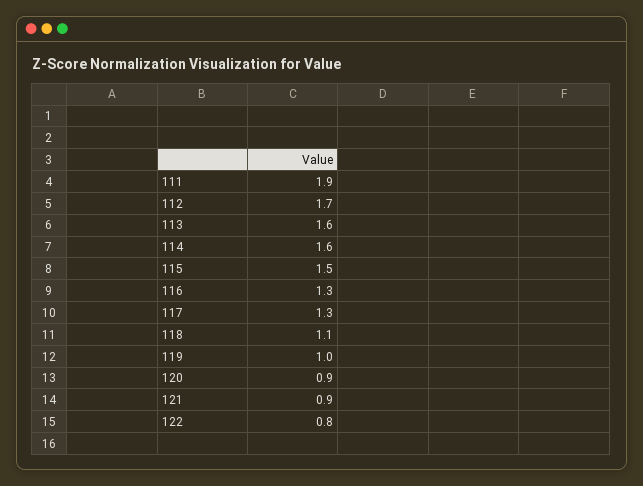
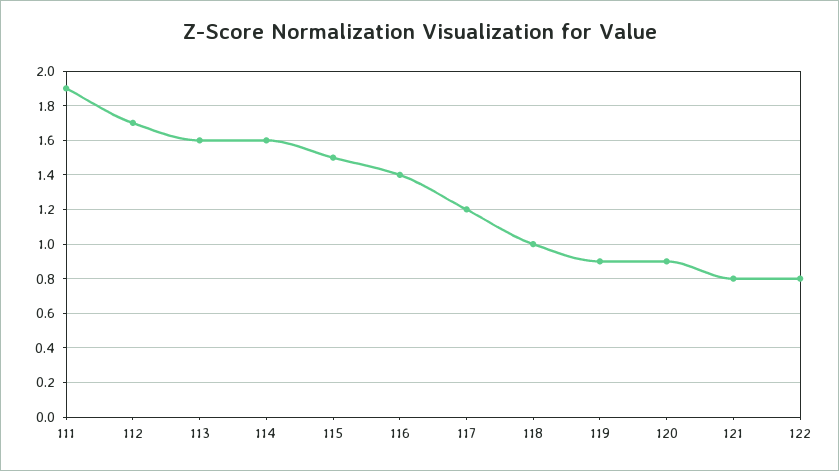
  {
    "111": 1.9,
    "112": 1.7,
    "113": 1.6,
    "114": 1.6,
    "115": 1.5,
-   "116": 1.3,
+   "116": 1.4,
-   "117": 1.3,
+   "117": 1.2,
-   "118": 1.1,
+   "118": 1,
-   "119": 1,
+   "119": 0.9,
    "120": 0.9,
-   "121": 0.9,
+   "121": 0.8,
    "122": 0.8
  }

